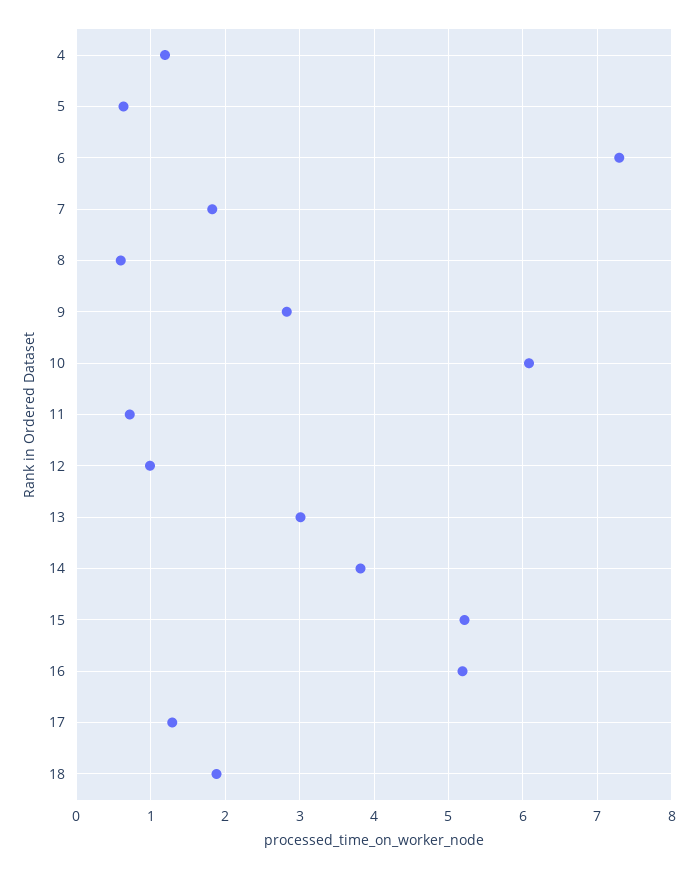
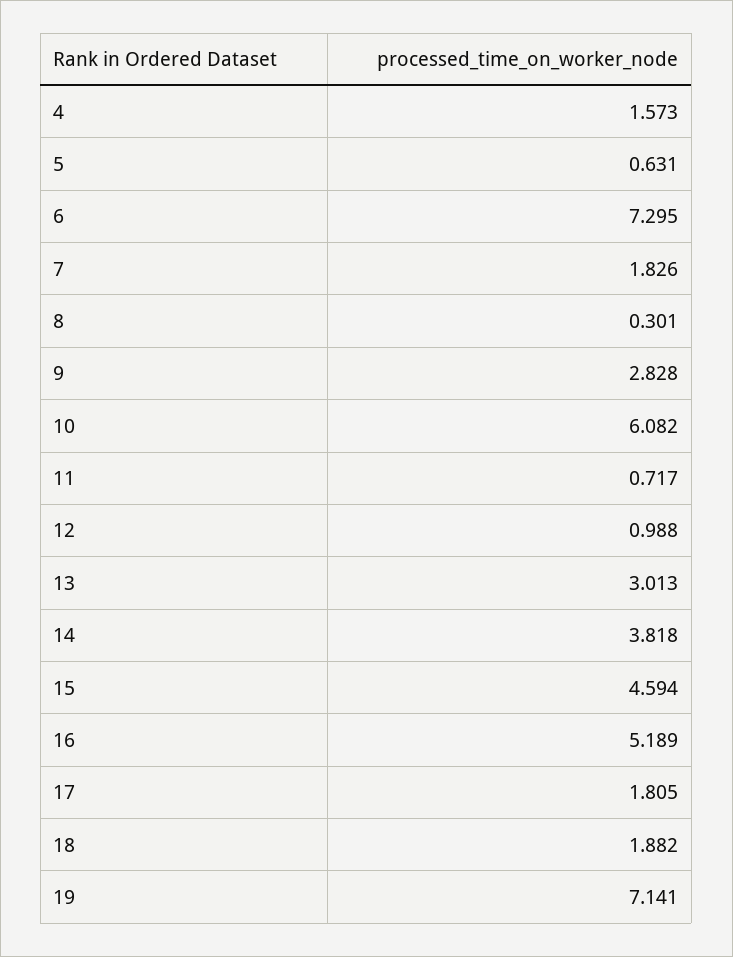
  {
-   "4": 1.2,
+   "4": 1.573,
    "5": 0.631,
    "6": 7.295,
    "7": 1.826,
-   "8": 0.6,
+   "8": 0.301,
    "9": 2.828,
    "10": 6.082,
    "11": 0.717,
    "12": 0.988,
    "13": 3.013,
    "14": 3.818,
-   "15": 5.2,
+   "15": 4.594,
    "16": 5.189,
-   "17": 1.3,
+   "17": 1.805,
-   "18": 1.882
+   "18": 1.882,
+   "19": 7.141
  }

